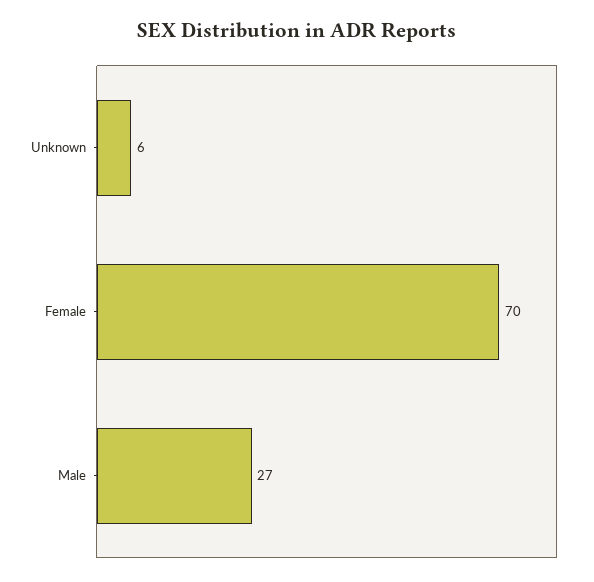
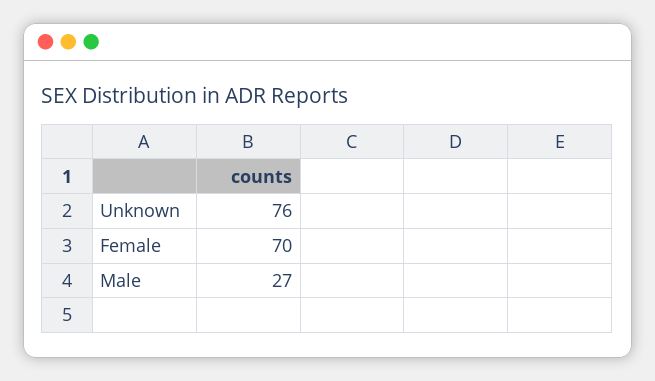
  {
-   "Unknown": 6,
+   "Unknown": 76,
    "Female": 70,
    "Male": 27
  }

